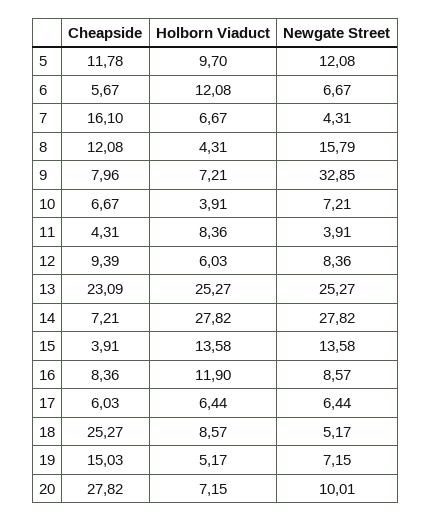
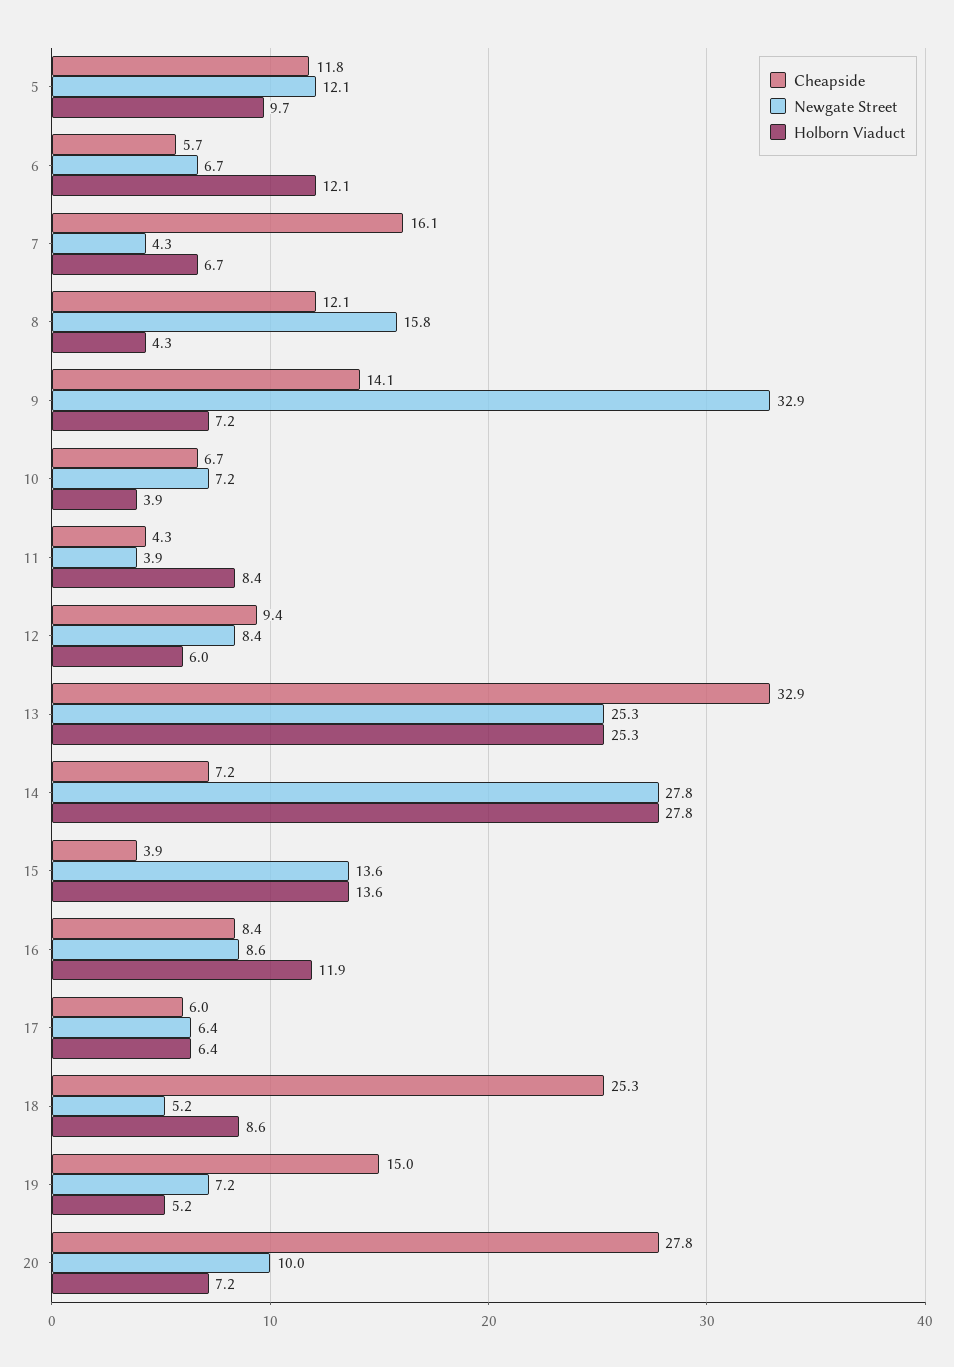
  {
    "Cheapside": {
      "5": 11.78,
      "6": 5.67,
      "7": 16.1,
      "8": 12.08,
-     "9": 7.96,
+     "9": 14.1,
      "10": 6.67,
      "11": 4.31,
      "12": 9.39,
-     "13": 23.09,
+     "13": 32.9,
      "14": 7.21,
      "15": 3.91,
      "16": 8.36,
      "17": 6.03,
      "18": 25.27,
      "19": 15.03,
      "20": 27.82
    },
    "Holborn Viaduct": {
      "5": 9.7,
      "6": 12.08,
      "7": 6.67,
      "8": 4.31,
      "9": 7.21,
      "10": 3.91,
      "11": 8.36,
      "12": 6.03,
      "13": 25.27,
      "14": 27.82,
      "15": 13.58,
      "16": 11.9,
      "17": 6.44,
      "18": 8.57,
      "19": 5.17,
      "20": 7.15
    },
    "Newgate Street": {
      "5": 12.08,
      "6": 6.67,
      "7": 4.31,
      "8": 15.79,
      "9": 32.85,
      "10": 7.21,
      "11": 3.91,
      "12": 8.36,
      "13": 25.27,
      "14": 27.82,
      "15": 13.58,
      "16": 8.57,
      "17": 6.44,
      "18": 5.17,
      "19": 7.15,
      "20": 10.01
    }
  }

